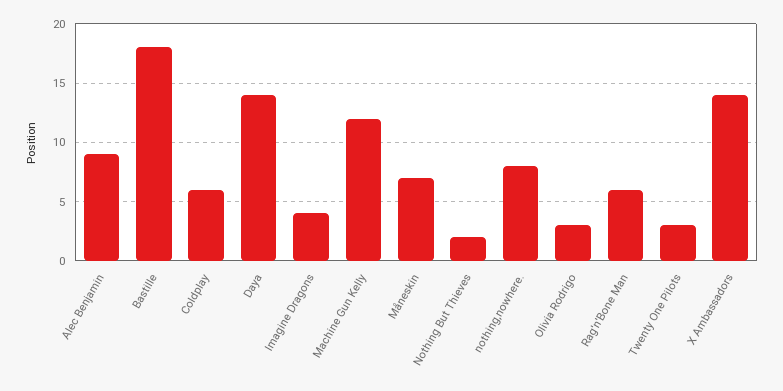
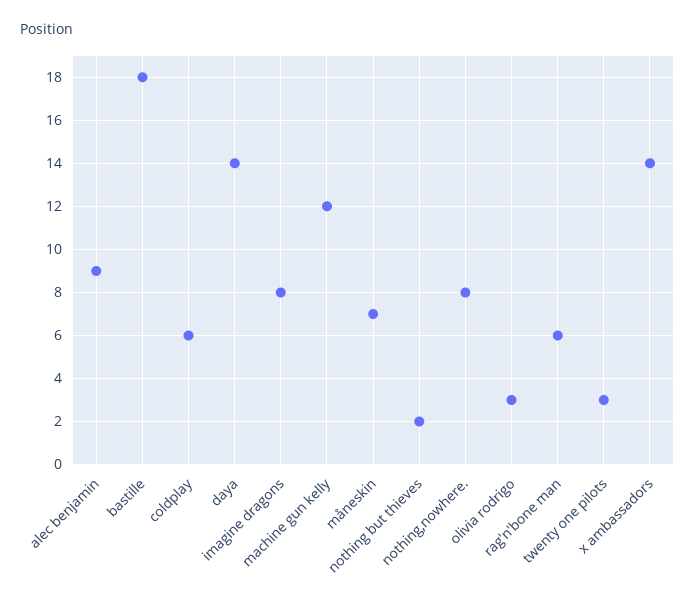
  {
    "Alec Benjamin": 9,
    "Bastille": 18,
    "Coldplay": 6,
    "Daya": 14,
-   "Imagine Dragons": 4,
+   "Imagine Dragons": 8,
    "Machine Gun Kelly": 12,
    "Måneskin": 7,
    "Nothing But Thieves": 2,
    "nothing,nowhere.": 8,
    "Olivia Rodrigo": 3,
    "Rag'n'Bone Man": 6,
    "Twenty One Pilots": 3,
    "X Ambassadors": 14
  }

